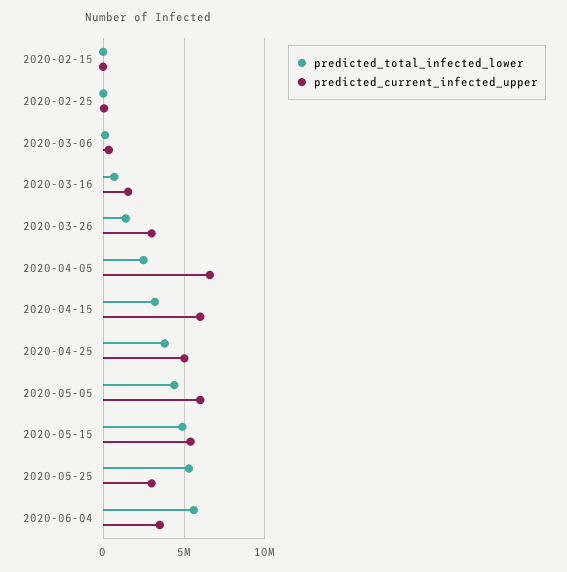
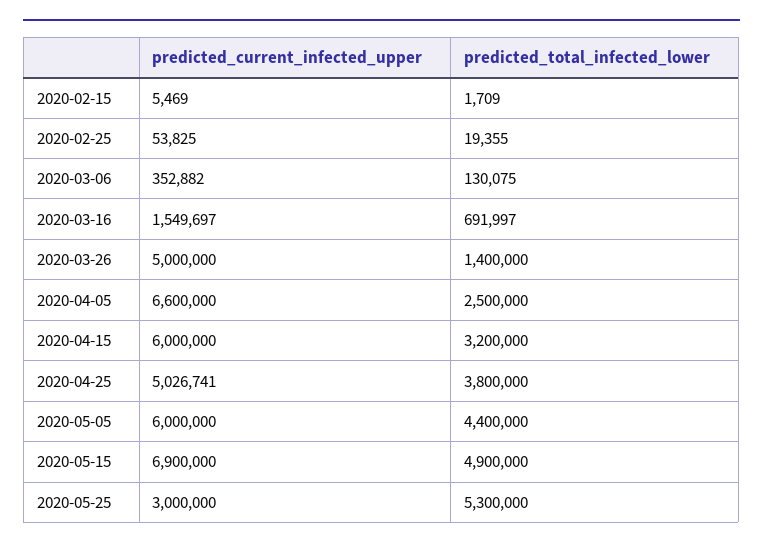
  {
    "predicted_total_infected_lower": {
      "2020-02-15": 1709,
      "2020-02-25": 19355,
      "2020-03-06": 130075,
      "2020-03-16": 691997,
      "2020-03-26": 1400000,
      "2020-04-05": 2500000,
      "2020-04-15": 3200000,
      "2020-04-25": 3800000,
      "2020-05-05": 4400000,
      "2020-05-15": 4900000,
-     "2020-05-25": 5300000,
+     "2020-05-25": 5300000
-     "2020-06-04": 5500000
    },
    "predicted_current_infected_upper": {
      "2020-02-15": 5469,
      "2020-02-25": 53825,
      "2020-03-06": 352882,
      "2020-03-16": 1549697,
-     "2020-03-26": 3000000,
+     "2020-03-26": 5000000,
      "2020-04-05": 6600000,
      "2020-04-15": 6000000,
      "2020-04-25": 5026741,
      "2020-05-05": 6000000,
-     "2020-05-15": 5500000,
+     "2020-05-15": 6900000,
-     "2020-05-25": 3000000,
+     "2020-05-25": 3000000
-     "2020-06-04": 3500000
    }
  }

